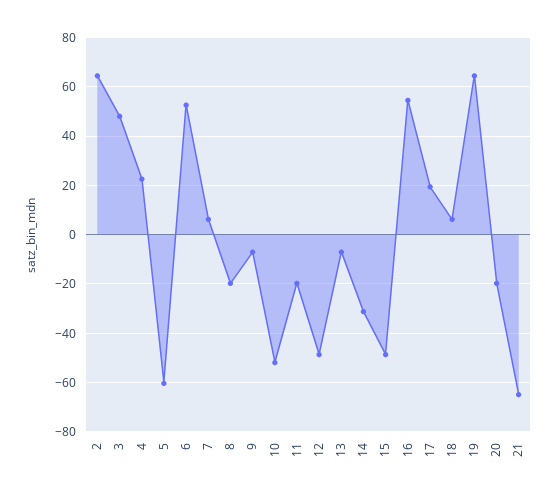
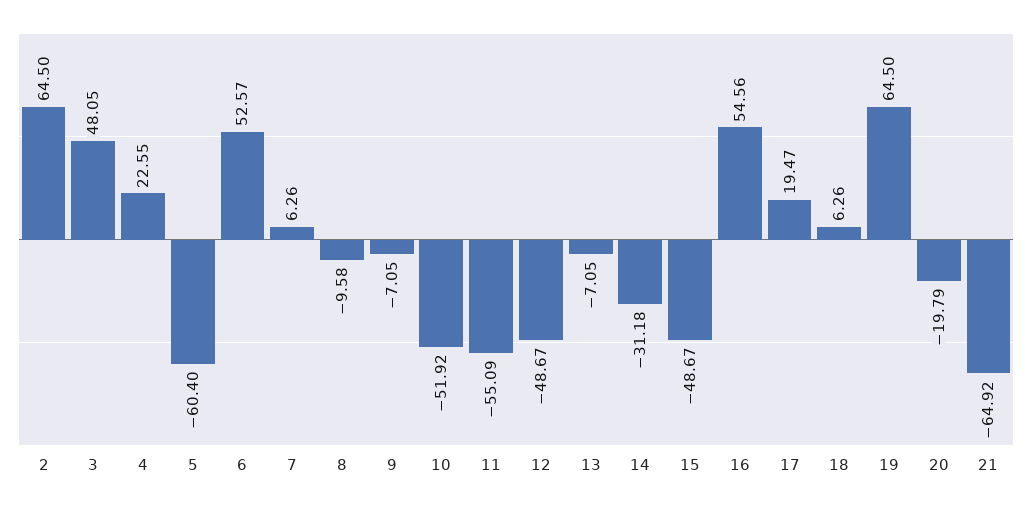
  {
    "2": 64.5,
    "3": 48.05,
    "4": 22.55,
    "5": -60.4,
    "6": 52.57,
    "7": 6.26,
-   "8": -20,
+   "8": -9.58,
    "9": -7.05,
    "10": -51.92,
-   "11": -20,
+   "11": -55.09,
    "12": -48.67,
    "13": -7.05,
    "14": -31.18,
    "15": -48.67,
    "16": 54.56,
    "17": 19.47,
    "18": 6.26,
    "19": 64.5,
    "20": -19.79,
    "21": -64.92
  }

